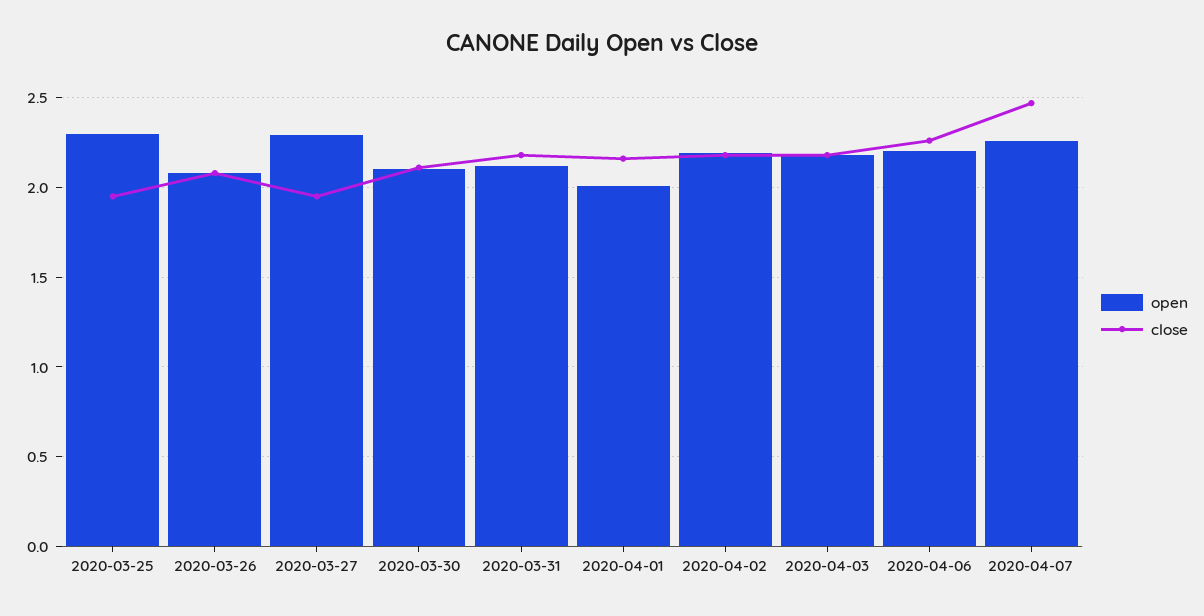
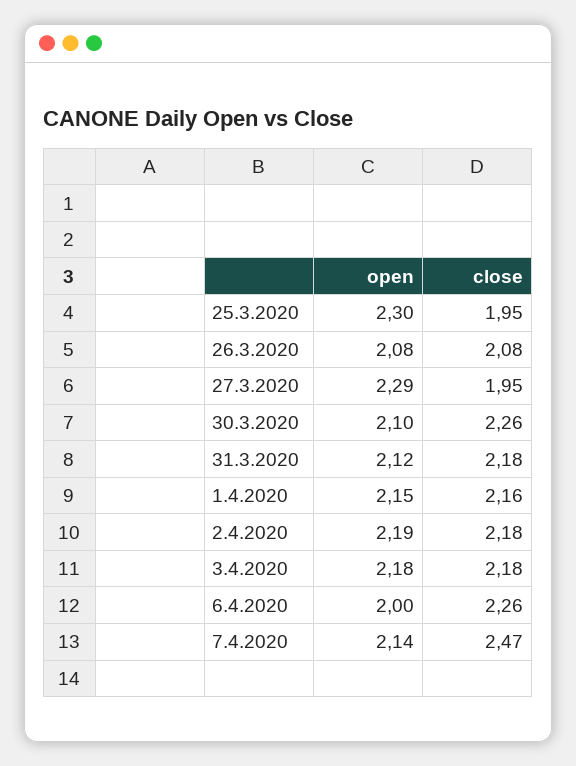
  {
    "open": {
      "2020-03-25": 2.3,
      "2020-03-26": 2.08,
      "2020-03-27": 2.29,
      "2020-03-30": 2.1,
      "2020-03-31": 2.12,
-     "2020-04-01": 2,
+     "2020-04-01": 2.15,
      "2020-04-02": 2.19,
      "2020-04-03": 2.18,
-     "2020-04-06": 2.2,
+     "2020-04-06": 2,
-     "2020-04-07": 2.25
+     "2020-04-07": 2.14
    },
    "close": {
      "2020-03-25": 1.95,
      "2020-03-26": 2.08,
      "2020-03-27": 1.95,
-     "2020-03-30": 2.1,
+     "2020-03-30": 2.26,
      "2020-03-31": 2.18,
      "2020-04-01": 2.16,
      "2020-04-02": 2.18,
      "2020-04-03": 2.18,
      "2020-04-06": 2.26,
      "2020-04-07": 2.47
    }
  }

